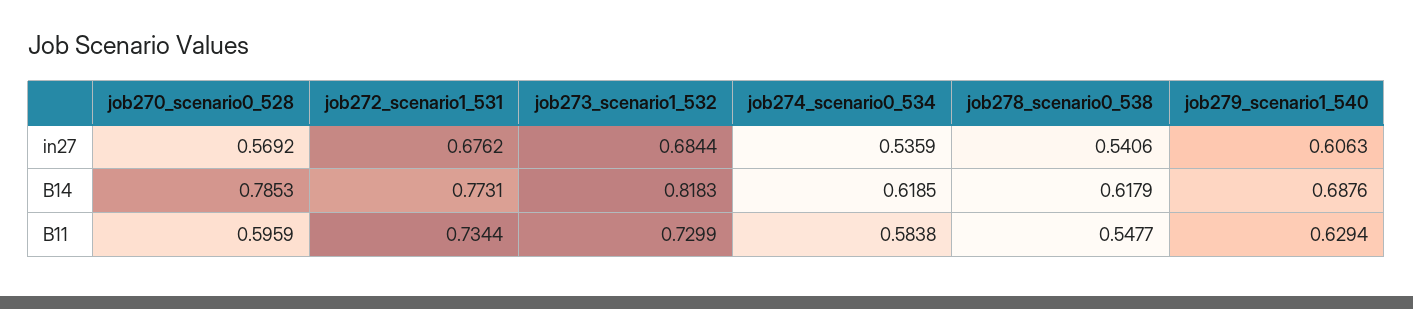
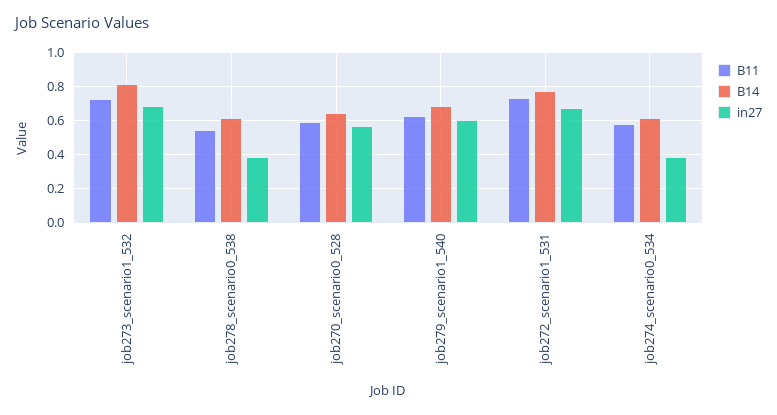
  {
    "in27": {
      "job270_scenario0_528": 0.5692,
      "job272_scenario1_531": 0.6762,
      "job273_scenario1_532": 0.6844,
-     "job274_scenario0_534": 0.5359,
+     "job274_scenario0_534": 0.4,
-     "job278_scenario0_538": 0.5406,
+     "job278_scenario0_538": 0.4,
      "job279_scenario1_540": 0.6063
    },
    "B14": {
-     "job270_scenario0_528": 0.7853,
+     "job270_scenario0_528": 0.65,
      "job272_scenario1_531": 0.7731,
      "job273_scenario1_532": 0.8183,
      "job274_scenario0_534": 0.6185,
      "job278_scenario0_538": 0.6179,
      "job279_scenario1_540": 0.6876
    },
    "B11": {
      "job270_scenario0_528": 0.5959,
      "job272_scenario1_531": 0.7344,
      "job273_scenario1_532": 0.7299,
      "job274_scenario0_534": 0.5838,
      "job278_scenario0_538": 0.5477,
      "job279_scenario1_540": 0.6294
    }
  }

